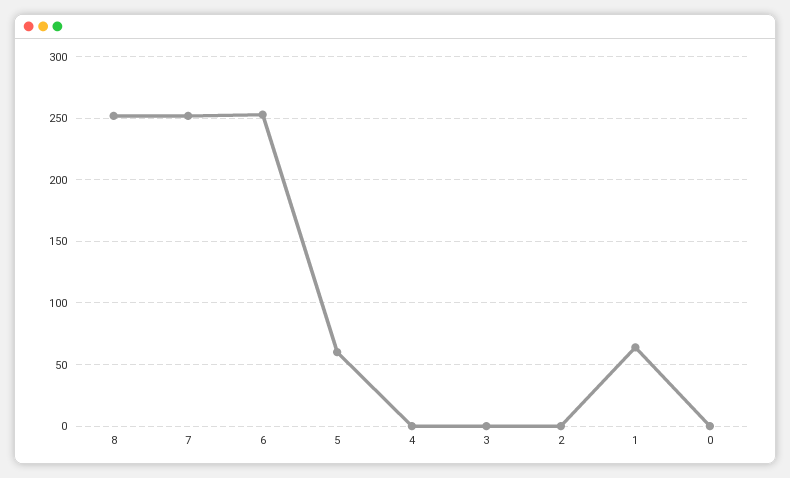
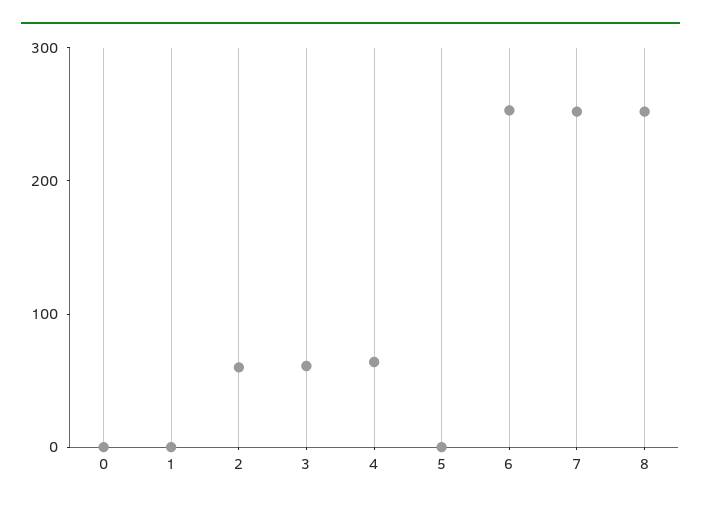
  {
    "8": 250,
    "7": 250,
    "6": 255,
-   "5": 60,
+   "5": 0,
-   "4": 0,
+   "4": 60,
-   "3": 0,
+   "3": 60,
-   "2": 0,
+   "2": 60,
-   "1": 65,
+   "1": 0,
    "0": 0
  }

